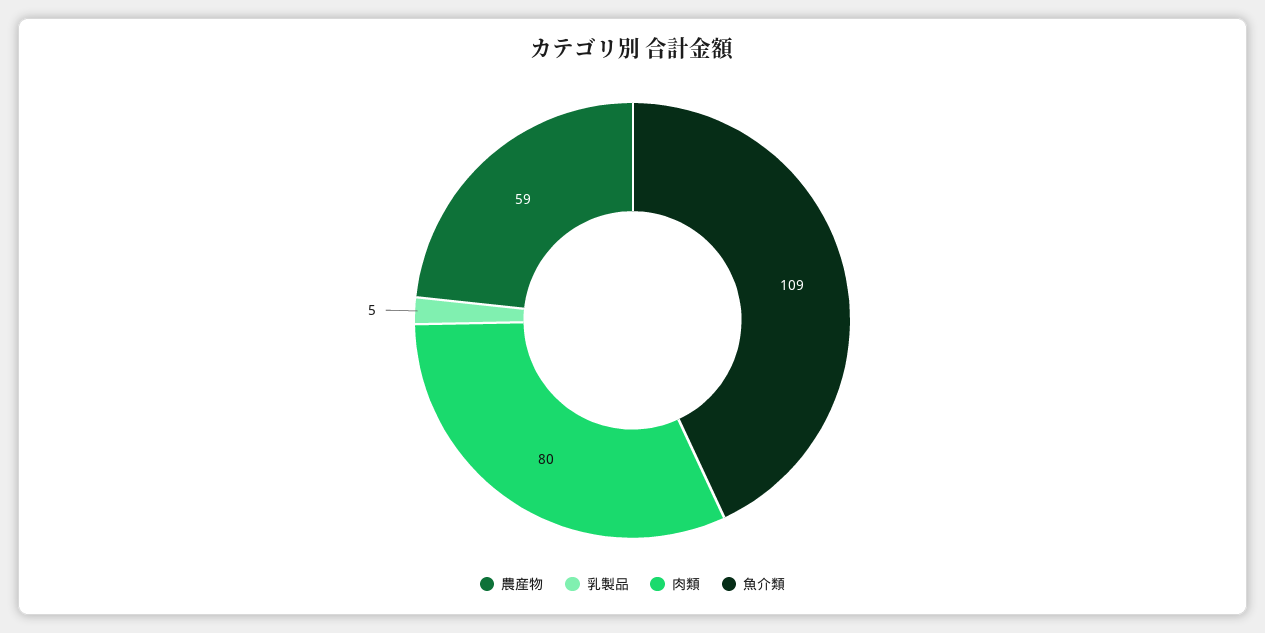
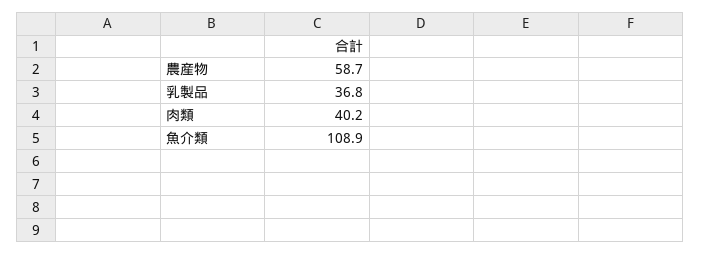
  {
    "農産物": 58.7,
-   "乳製品": 5,
+   "乳製品": 36.8,
-   "肉類": 80,
+   "肉類": 40.2,
    "魚介類": 108.9
  }

